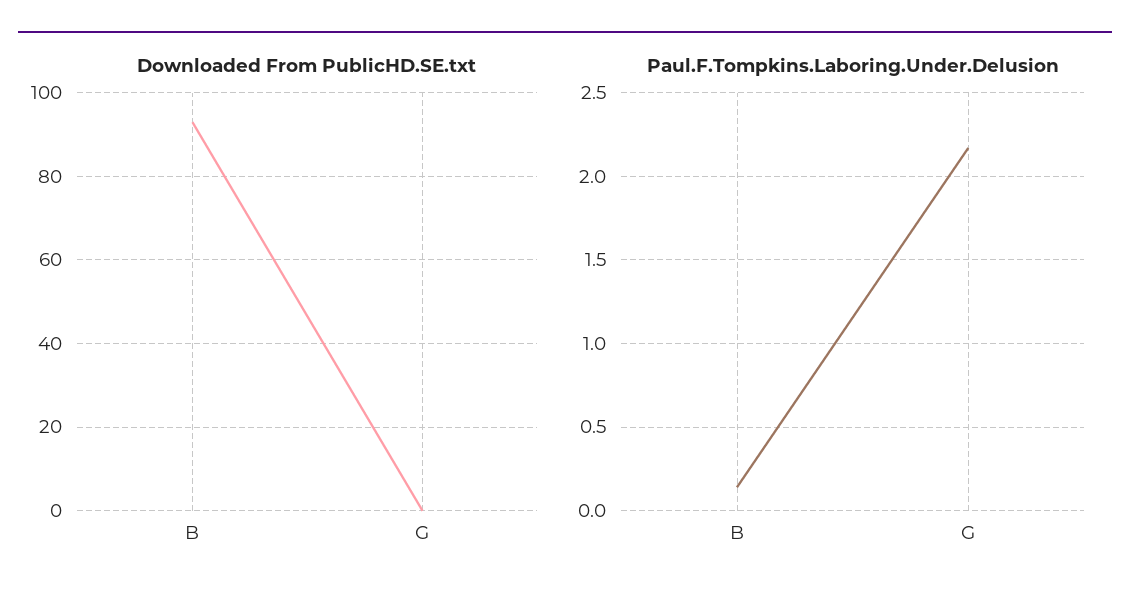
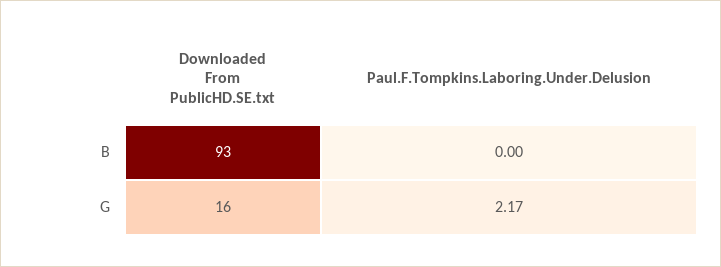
  {
    "Downloaded From PublicHD.SE.txt": {
      "B": 93,
-     "G": 0
+     "G": 16
    },
    "Paul.F.Tompkins.Laboring.Under.Delusion": {
-     "B": 0.15,
+     "B": 0,
      "G": 2.17
    }
  }

